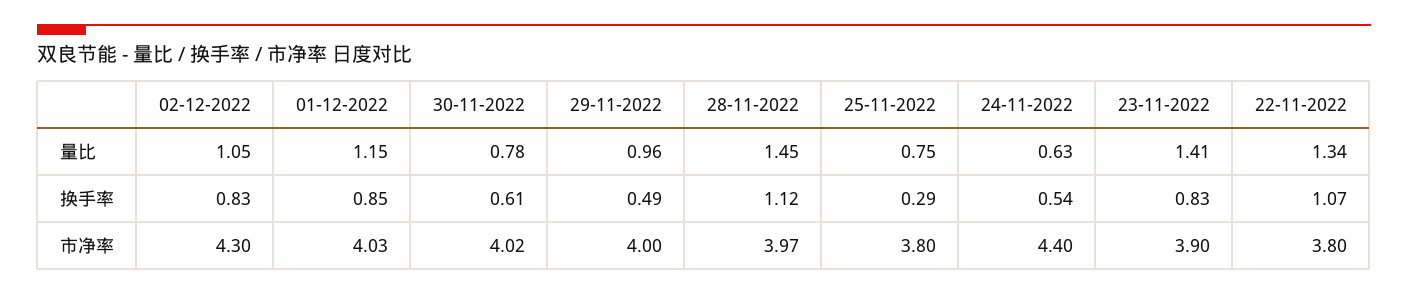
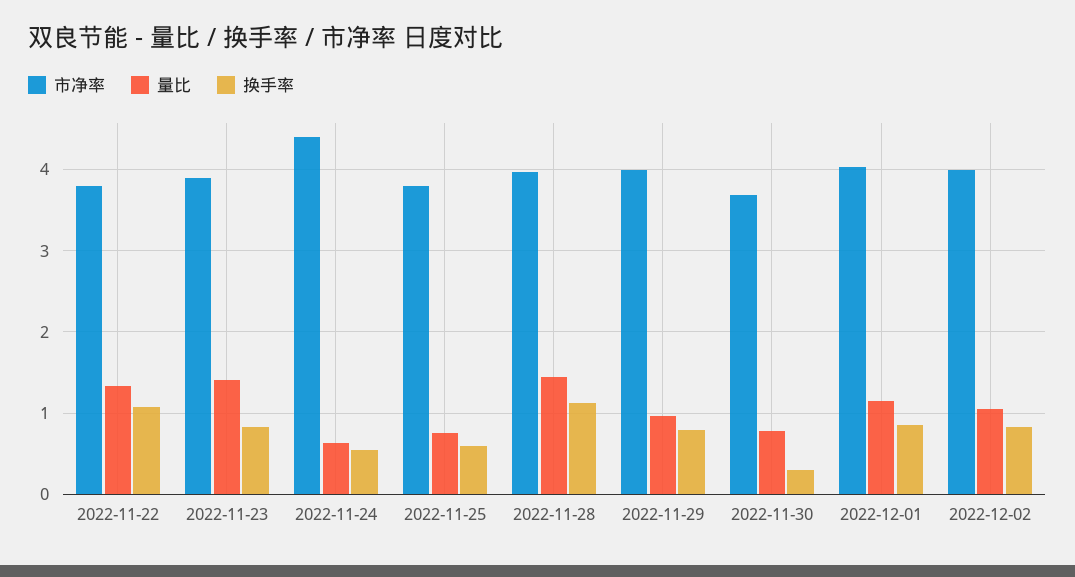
  {
    "量比": {
      "02-12-2022": 1.05,
      "01-12-2022": 1.15,
      "30-11-2022": 0.78,
      "29-11-2022": 0.96,
      "28-11-2022": 1.45,
      "25-11-2022": 0.75,
      "24-11-2022": 0.63,
      "23-11-2022": 1.41,
      "22-11-2022": 1.34
    },
    "换手率": {
      "02-12-2022": 0.83,
      "01-12-2022": 0.85,
-     "30-11-2022": 0.61,
+     "30-11-2022": 0.3,
-     "29-11-2022": 0.49,
+     "29-11-2022": 0.8,
      "28-11-2022": 1.12,
-     "25-11-2022": 0.29,
+     "25-11-2022": 0.6,
      "24-11-2022": 0.54,
      "23-11-2022": 0.83,
      "22-11-2022": 1.07
    },
    "市净率": {
-     "02-12-2022": 4.3,
+     "02-12-2022": 4,
      "01-12-2022": 4.03,
-     "30-11-2022": 4.02,
+     "30-11-2022": 3.7,
      "29-11-2022": 4,
      "28-11-2022": 3.97,
      "25-11-2022": 3.8,
      "24-11-2022": 4.4,
      "23-11-2022": 3.9,
      "22-11-2022": 3.8
    }
  }

